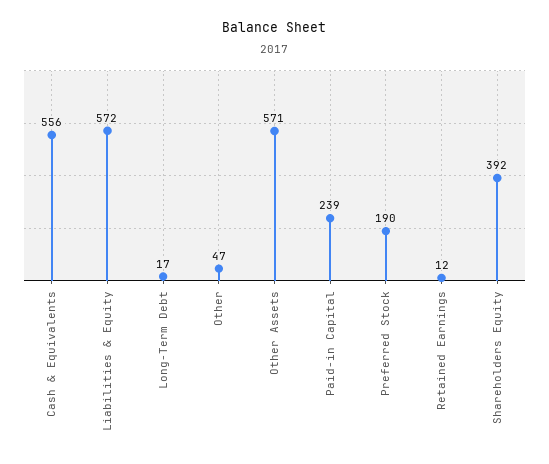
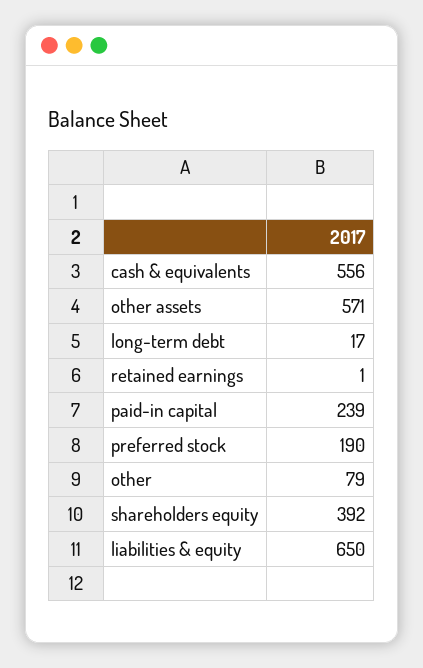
  {
    "Cash & Equivalents": 556,
-   "Liabilities & Equity": 572,
+   "Liabilities & Equity": 650,
    "Long-Term Debt": 17,
-   "Other": 47,
+   "Other": 79,
    "Other Assets": 571,
    "Paid-in Capital": 239,
    "Preferred Stock": 190,
-   "Retained Earnings": 12,
+   "Retained Earnings": 1,
    "Shareholders Equity": 392
  }

